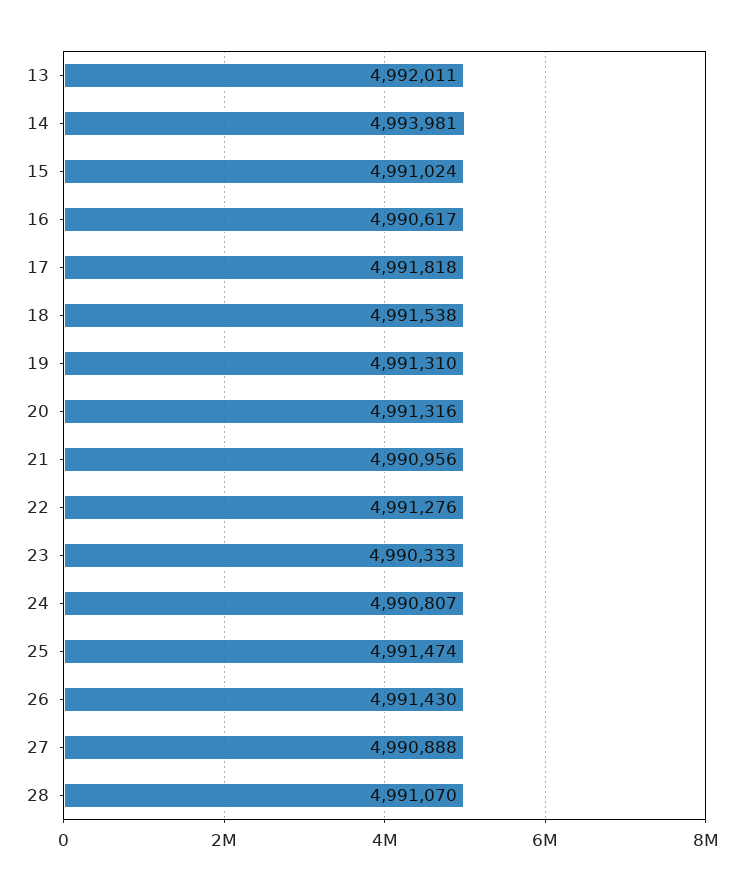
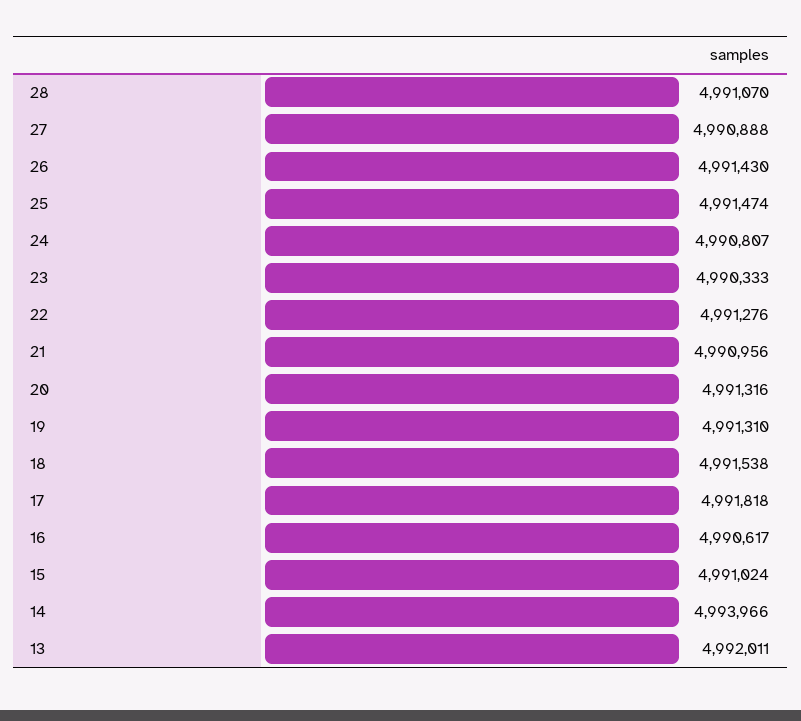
  {
    "13": 4992011,
-   "14": 4993981,
+   "14": 4993966,
    "15": 4991024,
    "16": 4990617,
    "17": 4991818,
    "18": 4991538,
    "19": 4991310,
    "20": 4991316,
    "21": 4990956,
    "22": 4991276,
    "23": 4990333,
    "24": 4990807,
    "25": 4991474,
    "26": 4991430,
    "27": 4990888,
    "28": 4991070
  }

